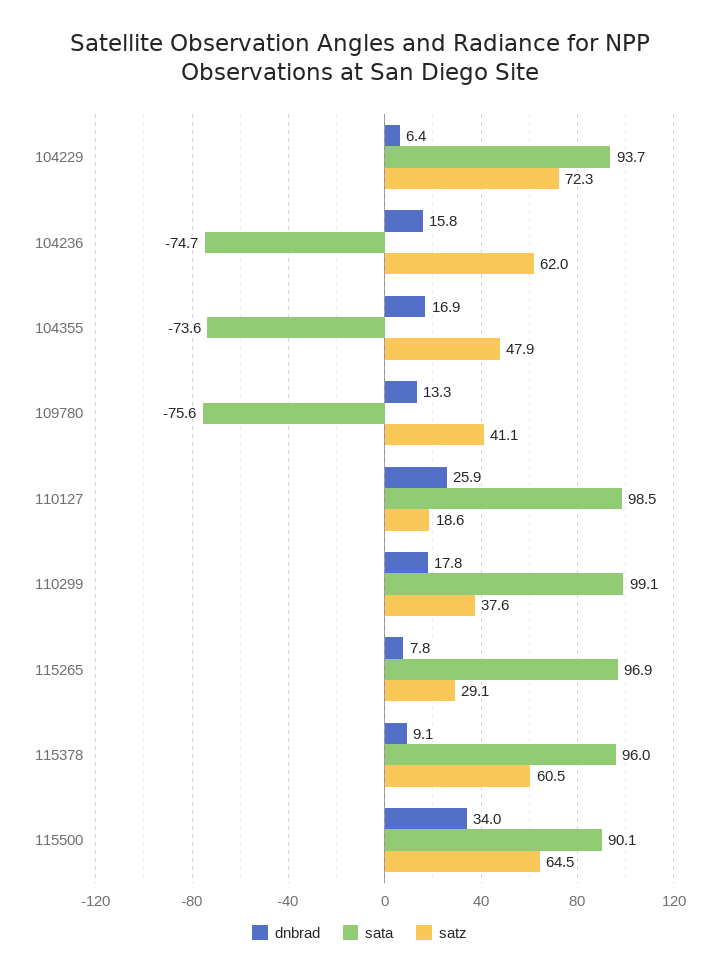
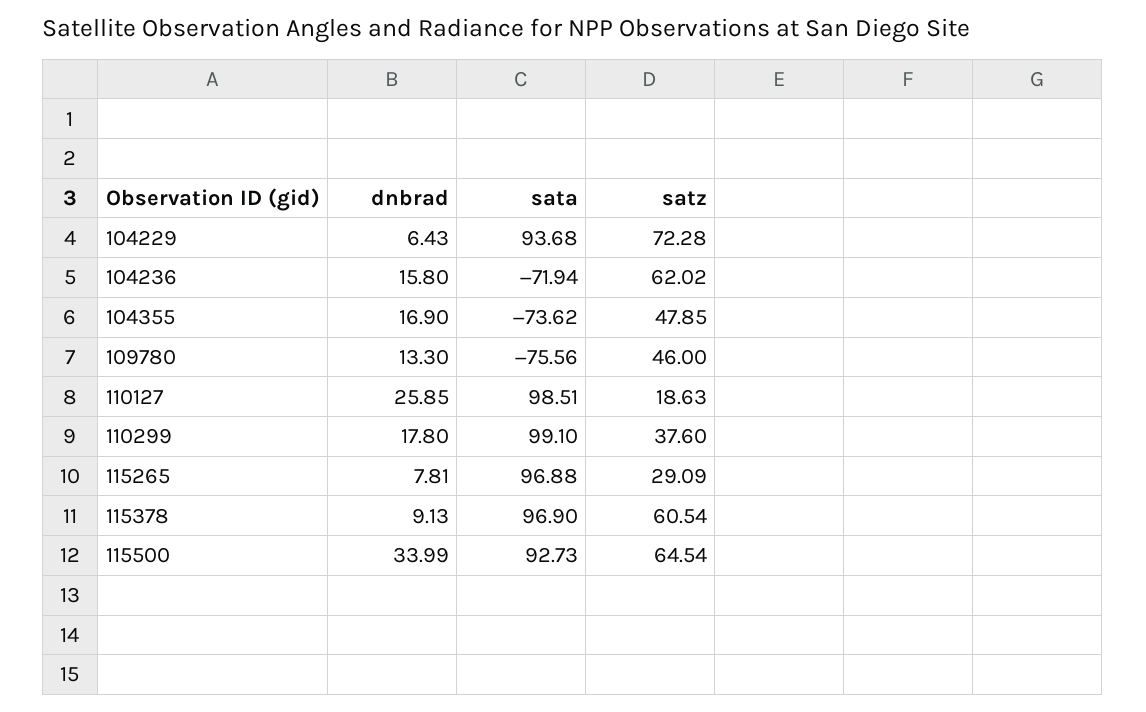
  {
    "dnbrad": {
      "104229": 6.43,
      "104236": 15.8,
      "104355": 16.9,
      "109780": 13.3,
      "110127": 25.85,
      "110299": 17.8,
      "115265": 7.81,
      "115378": 9.13,
      "115500": 33.99
    },
    "sata": {
      "104229": 93.68,
-     "104236": -74.7,
+     "104236": -71.94,
      "104355": -73.62,
      "109780": -75.56,
      "110127": 98.51,
      "110299": 99.1,
      "115265": 96.88,
-     "115378": 96,
+     "115378": 96.9,
-     "115500": 90.1
+     "115500": 92.73
    },
    "satz": {
      "104229": 72.28,
      "104236": 62.02,
      "104355": 47.85,
-     "109780": 41.1,
+     "109780": 46,
      "110127": 18.63,
      "110299": 37.6,
      "115265": 29.09,
      "115378": 60.54,
      "115500": 64.54
    }
  }

